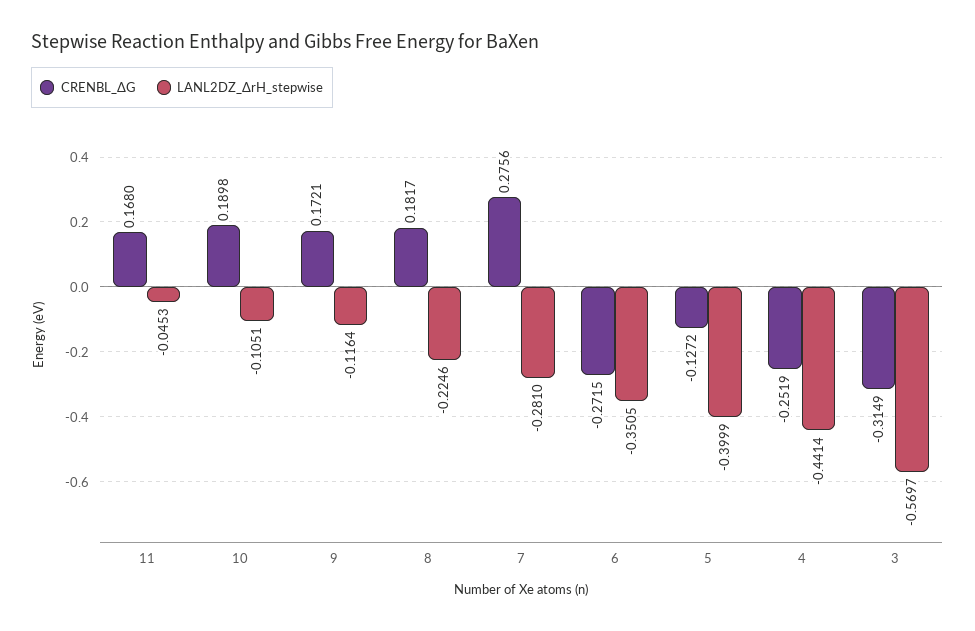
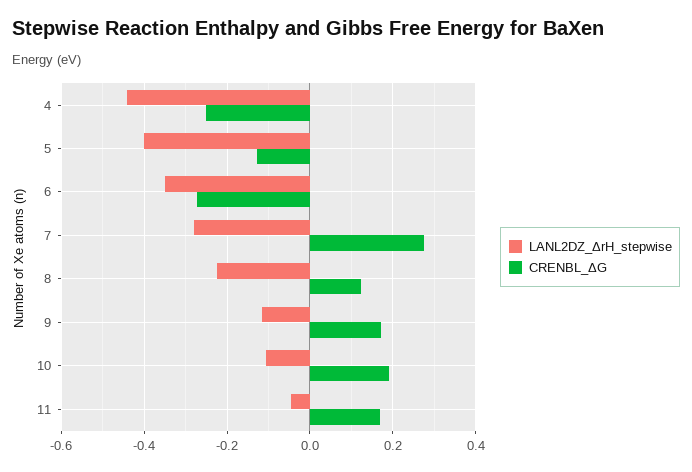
  {
    "CRENBL_ΔG": {
      "11": 0.168,
      "10": 0.1898,
      "9": 0.1721,
-     "8": 0.1817,
+     "8": 0.12,
      "7": 0.2756,
      "6": -0.2715,
      "5": -0.1272,
-     "4": -0.2519,
+     "4": -0.2519
-     "3": -0.3149
    },
    "LANL2DZ_ΔrH_stepwise": {
      "11": -0.0453,
      "10": -0.1051,
      "9": -0.1164,
      "8": -0.2246,
      "7": -0.281,
      "6": -0.3505,
      "5": -0.3999,
-     "4": -0.4414,
+     "4": -0.4414
-     "3": -0.5697
    }
  }

